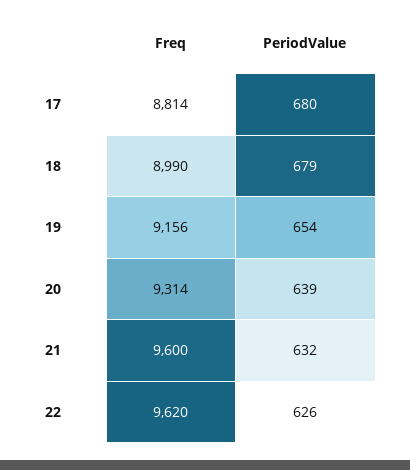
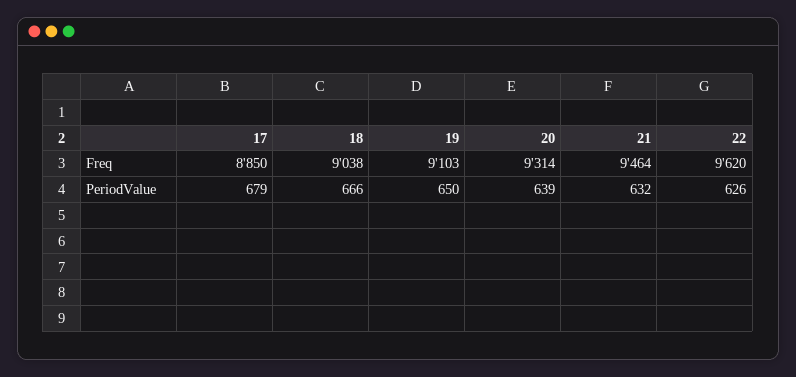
  {
    "Freq": {
-     "17": 8814,
+     "17": 8850,
-     "18": 8990,
+     "18": 9038,
-     "19": 9156,
+     "19": 9103,
      "20": 9314,
-     "21": 9600,
+     "21": 9464,
      "22": 9620
    },
    "PeriodValue": {
-     "17": 680,
+     "17": 679,
-     "18": 679,
+     "18": 666,
-     "19": 654,
+     "19": 650,
      "20": 639,
      "21": 632,
      "22": 626
    }
  }

